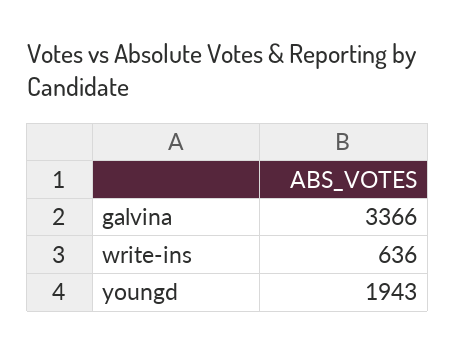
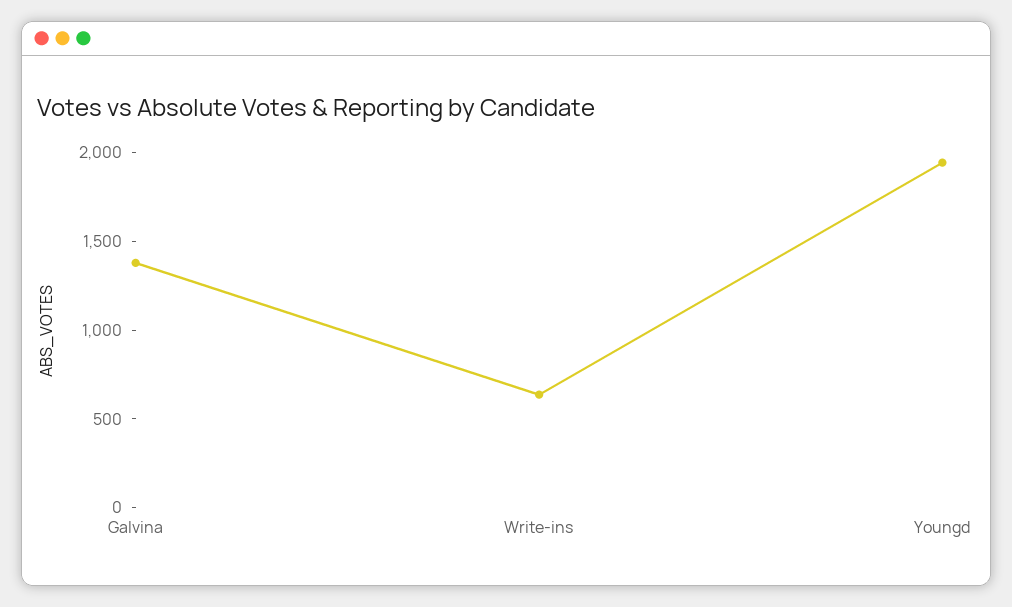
  {
-   "galvina": 3366,
+   "galvina": 1400,
    "write-ins": 636,
    "youngd": 1943
  }

